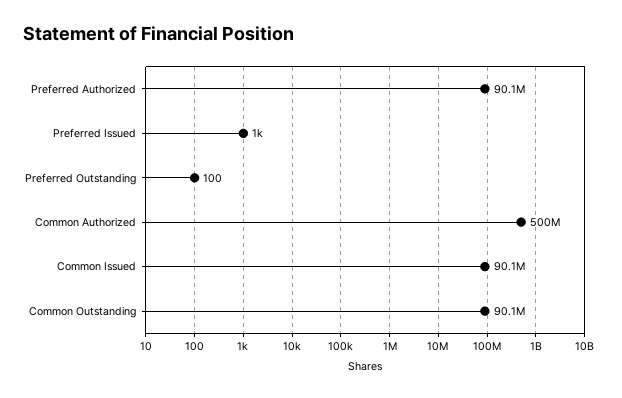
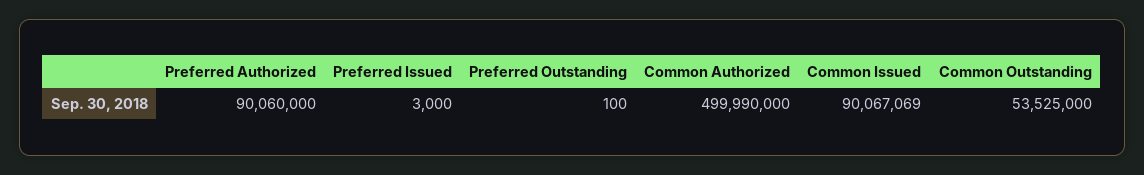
  {
    "Preferred Authorized": 90060000,
-   "Preferred Issued": 1000,
+   "Preferred Issued": 3000,
    "Preferred Outstanding": 100,
    "Common Authorized": 499990000,
    "Common Issued": 90067069,
-   "Common Outstanding": 90100000
+   "Common Outstanding": 53525000
  }

